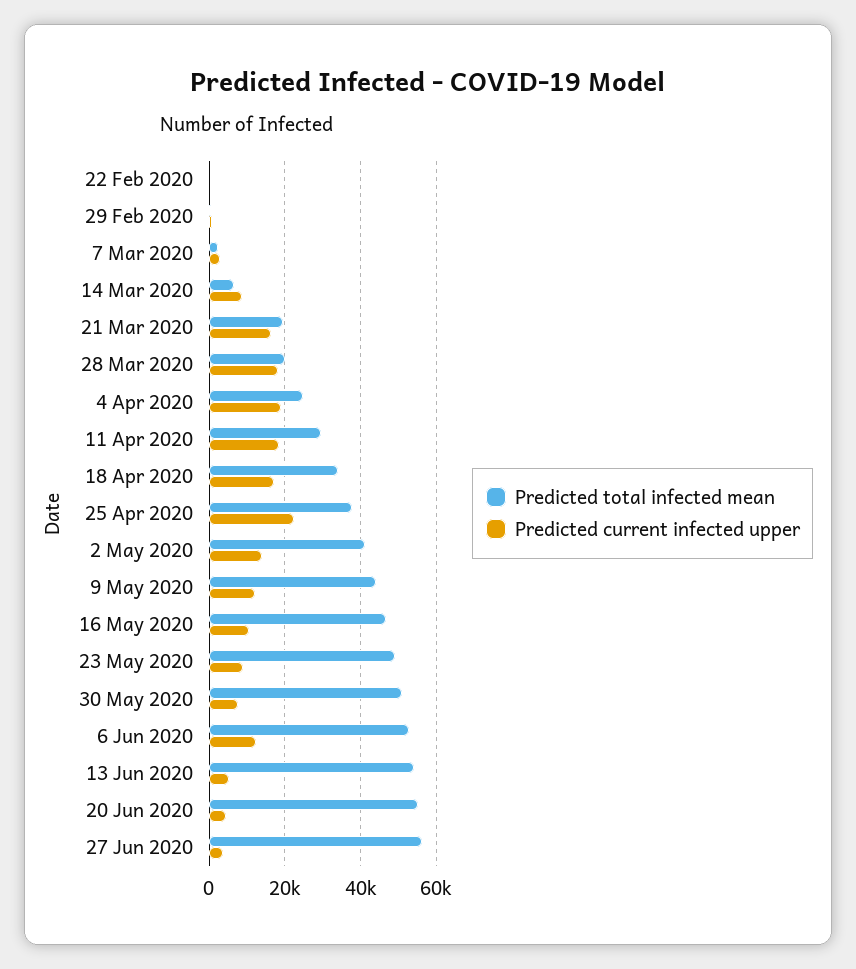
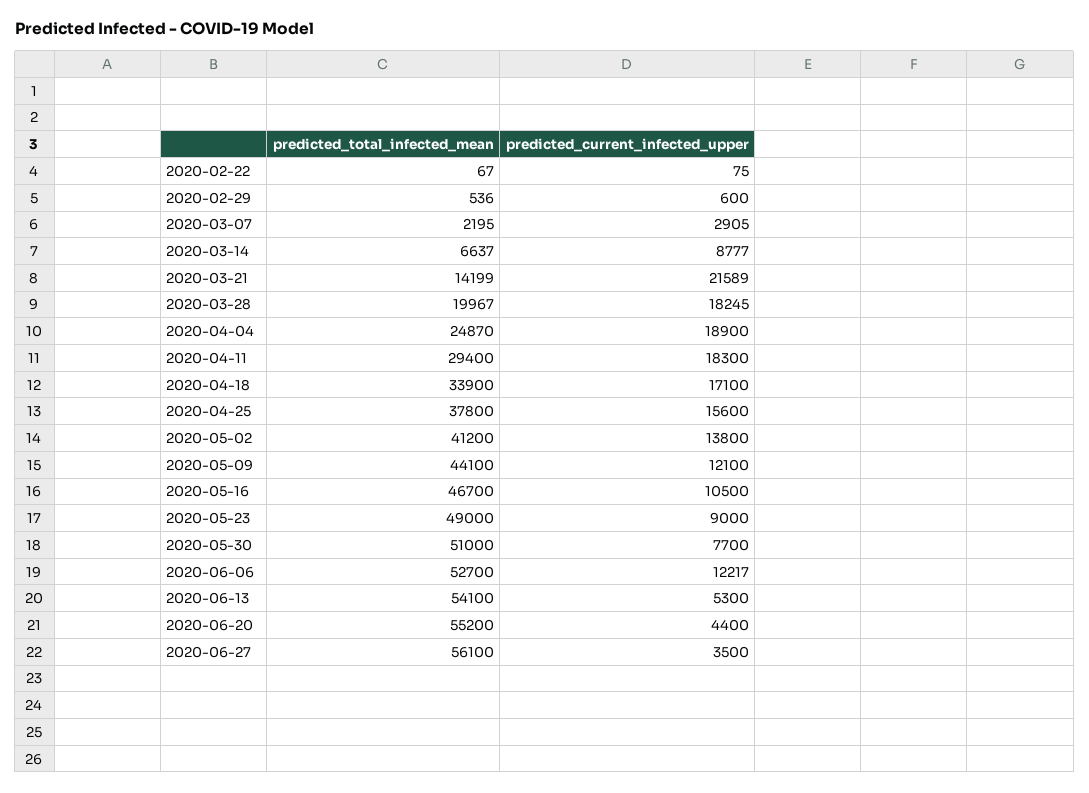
  {
    "Predicted total infected mean": {
      "22 Feb 2020": 67,
      "29 Feb 2020": 536,
      "7 Mar 2020": 2195,
      "14 Mar 2020": 6637,
-     "21 Mar 2020": 20000,
+     "21 Mar 2020": 14199,
      "28 Mar 2020": 19967,
      "4 Apr 2020": 24870,
      "11 Apr 2020": 29400,
      "18 Apr 2020": 33900,
      "25 Apr 2020": 37800,
      "2 May 2020": 41200,
      "9 May 2020": 44100,
      "16 May 2020": 46700,
      "23 May 2020": 49000,
      "30 May 2020": 51000,
      "6 Jun 2020": 52700,
      "13 Jun 2020": 54100,
      "20 Jun 2020": 55200,
      "27 Jun 2020": 56100
    },
    "Predicted current infected upper": {
      "22 Feb 2020": 75,
      "29 Feb 2020": 600,
      "7 Mar 2020": 2905,
      "14 Mar 2020": 8777,
-     "21 Mar 2020": 16000,
+     "21 Mar 2020": 21589,
      "28 Mar 2020": 18245,
      "4 Apr 2020": 18900,
      "11 Apr 2020": 18300,
      "18 Apr 2020": 17100,
-     "25 Apr 2020": 22000,
+     "25 Apr 2020": 15600,
      "2 May 2020": 13800,
      "9 May 2020": 12100,
      "16 May 2020": 10500,
      "23 May 2020": 9000,
      "30 May 2020": 7700,
      "6 Jun 2020": 12217,
      "13 Jun 2020": 5300,
      "20 Jun 2020": 4400,
      "27 Jun 2020": 3500
    }
  }

